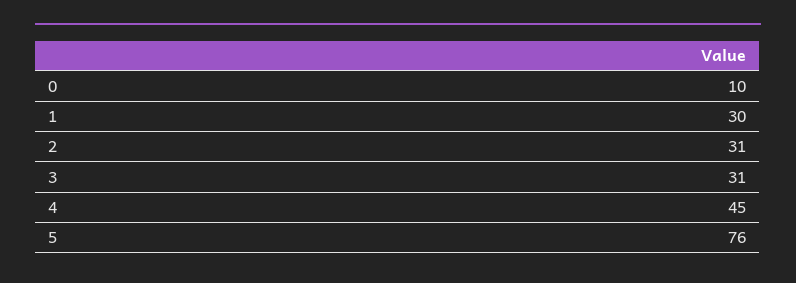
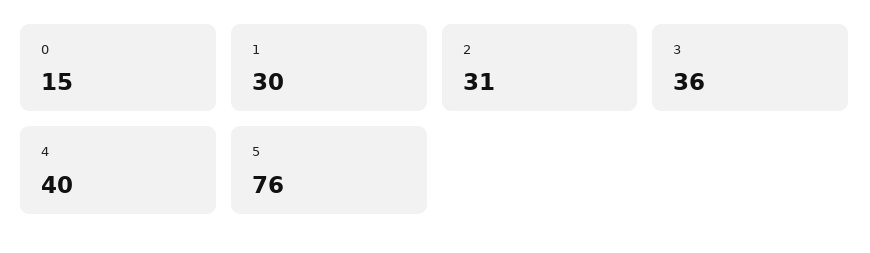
  {
-   "0": 10,
+   "0": 15,
    "1": 30,
    "2": 31,
-   "3": 31,
+   "3": 36,
-   "4": 45,
+   "4": 40,
    "5": 76
  }

